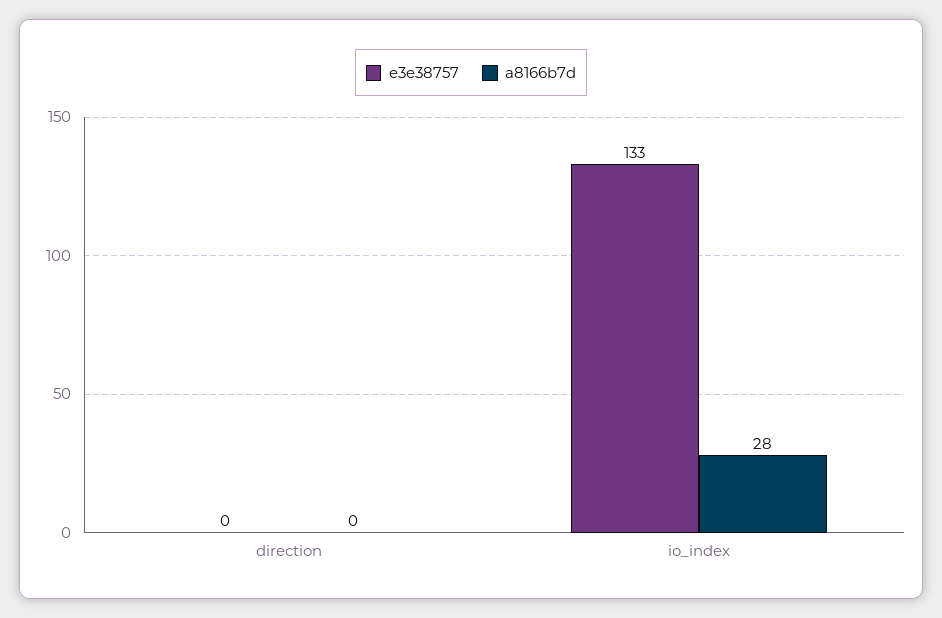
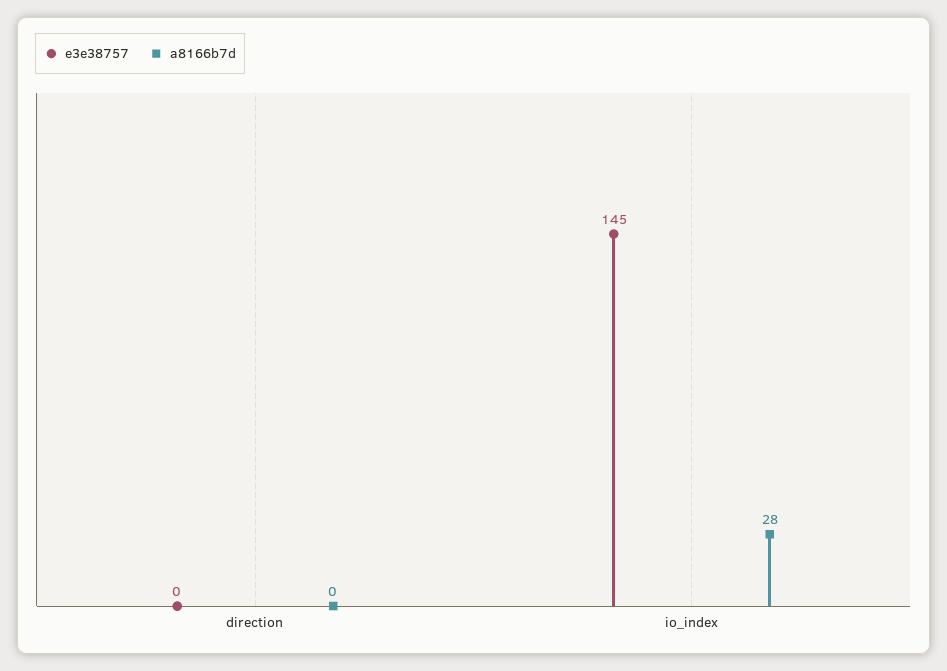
  {
    "e3e38757": {
      "direction": 0,
-     "io_index": 133
+     "io_index": 145
    },
    "a8166b7d": {
      "direction": 0,
      "io_index": 28
    }
  }

